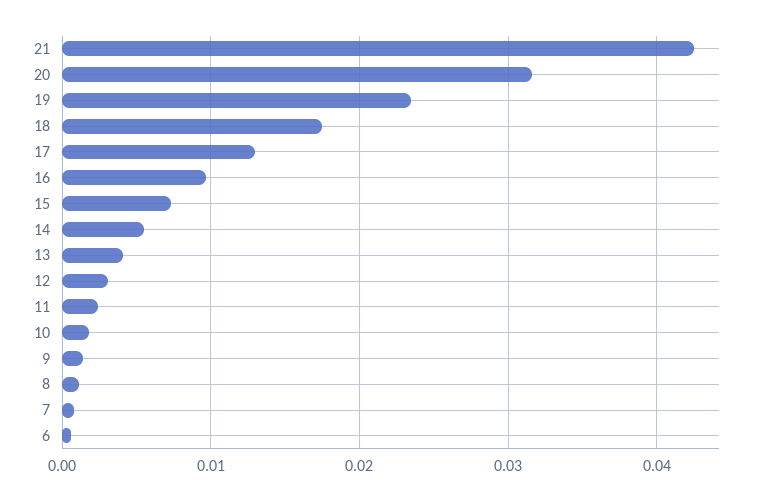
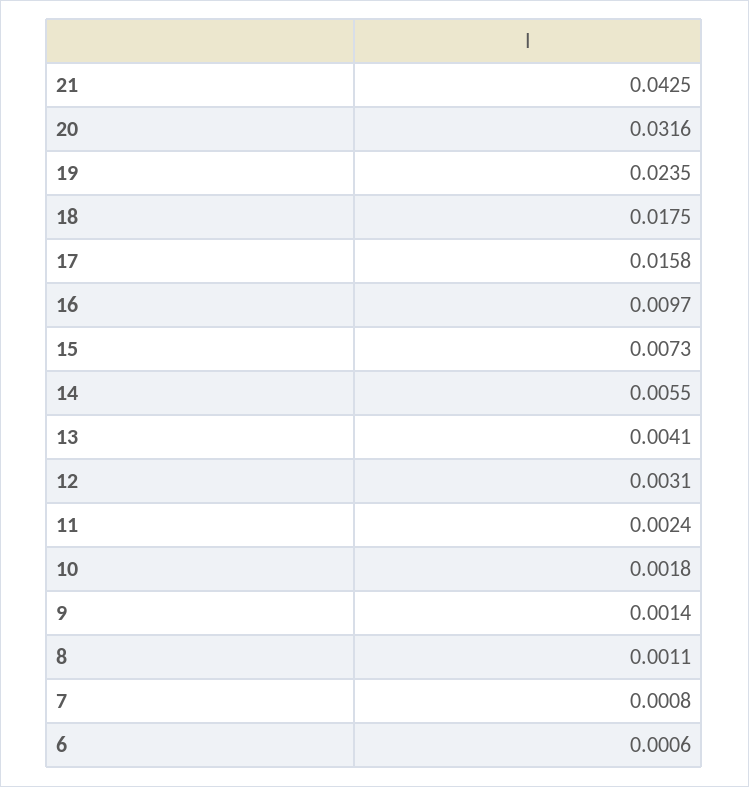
  {
    "21": 0.0425,
    "20": 0.0316,
    "19": 0.0235,
    "18": 0.0175,
-   "17": 0.013,
+   "17": 0.0158,
    "16": 0.0097,
    "15": 0.0073,
    "14": 0.0055,
    "13": 0.0041,
    "12": 0.0031,
    "11": 0.0024,
    "10": 0.0018,
    "9": 0.0014,
    "8": 0.0011,
    "7": 0.0008,
    "6": 0.0006
  }

